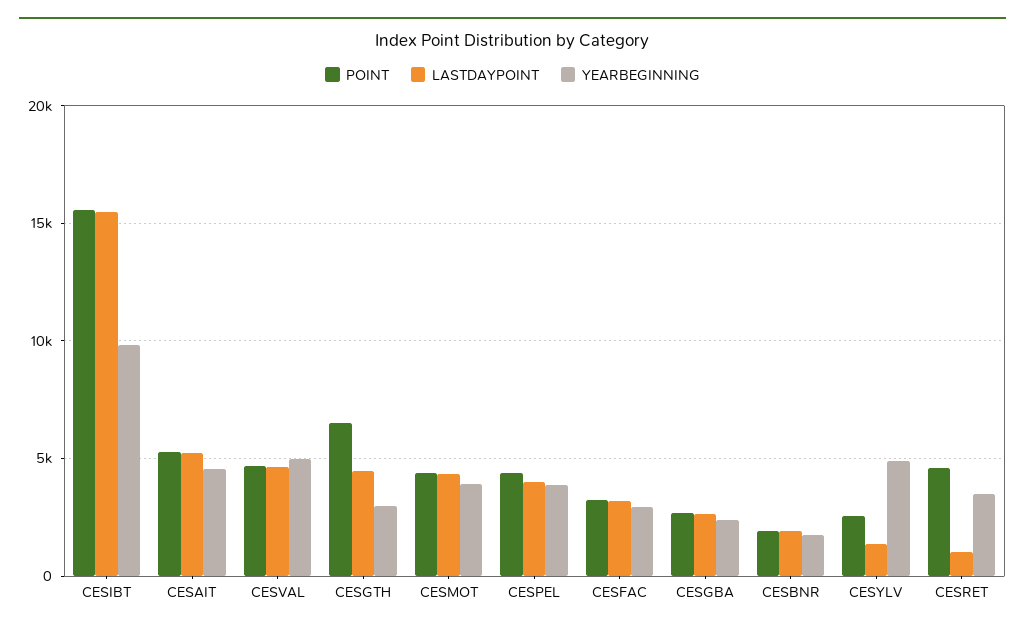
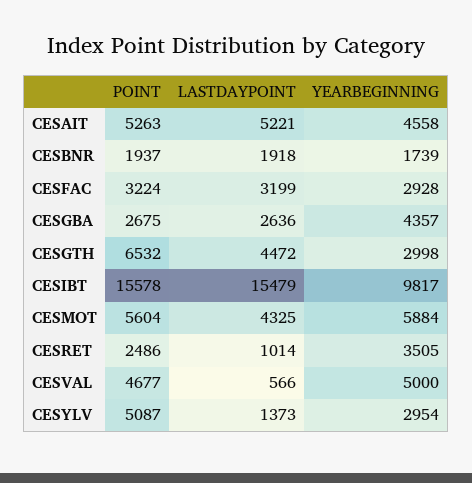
  {
    "POINT": {
      "CESIBT": 15578,
      "CESAIT": 5263,
      "CESVAL": 4677,
      "CESGTH": 6532,
-     "CESMOT": 4500,
+     "CESMOT": 5604,
-     "CESPEL": 4500,
      "CESFAC": 3224,
      "CESGBA": 2675,
      "CESBNR": 1937,
-     "CESYLV": 2500,
+     "CESYLV": 5087,
-     "CESRET": 4500
+     "CESRET": 2486
    },
    "LASTDAYPOINT": {
      "CESIBT": 15479,
      "CESAIT": 5221,
-     "CESVAL": 4500,
+     "CESVAL": 566,
      "CESGTH": 4472,
      "CESMOT": 4325,
-     "CESPEL": 4000,
      "CESFAC": 3199,
      "CESGBA": 2636,
      "CESBNR": 1918,
      "CESYLV": 1373,
      "CESRET": 1014
    },
    "YEARBEGINNING": {
      "CESIBT": 9817,
      "CESAIT": 4558,
      "CESVAL": 5000,
      "CESGTH": 2998,
-     "CESMOT": 4000,
+     "CESMOT": 5884,
-     "CESPEL": 4000,
      "CESFAC": 2928,
-     "CESGBA": 2500,
+     "CESGBA": 4357,
      "CESBNR": 1739,
-     "CESYLV": 5000,
+     "CESYLV": 2954,
      "CESRET": 3505
    }
  }

